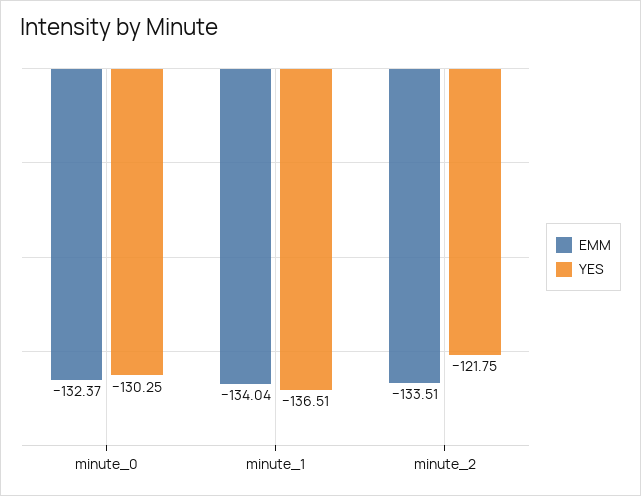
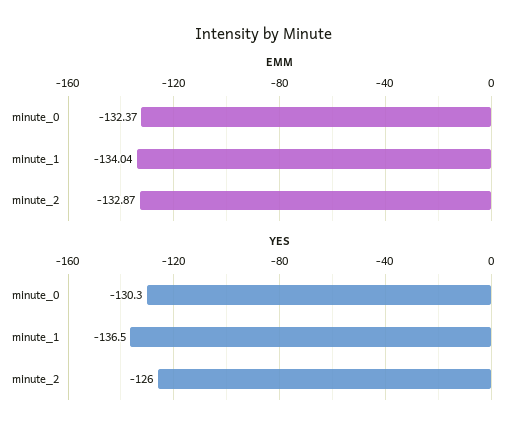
  {
    "EMM": {
      "minute_0": -132.37,
      "minute_1": -134.04,
-     "minute_2": -133.51
+     "minute_2": -132.87
    },
    "YES": {
      "minute_0": -130.25,
      "minute_1": -136.51,
-     "minute_2": -121.75
+     "minute_2": -126
    }
  }

